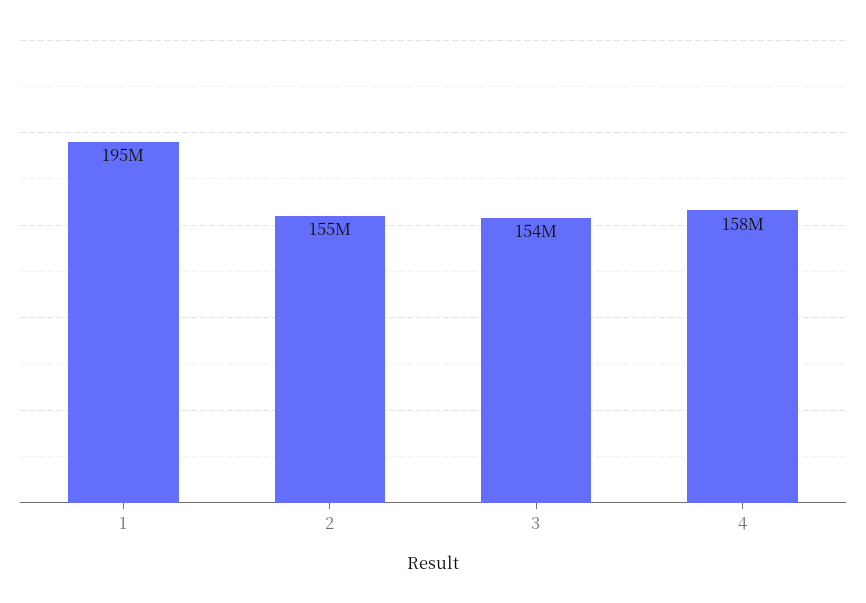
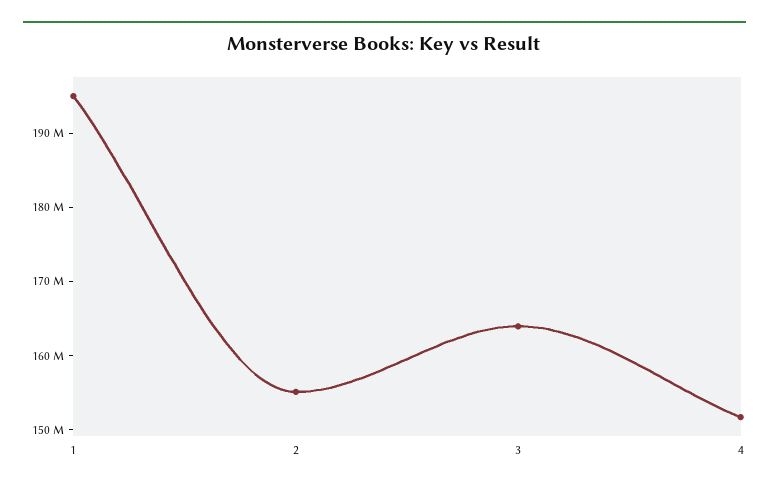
  {
    "1": 195000000,
    "2": 155000000,
-   "3": 154000000,
+   "3": 164000000,
-   "4": 158000000
+   "4": 152000000
  }

